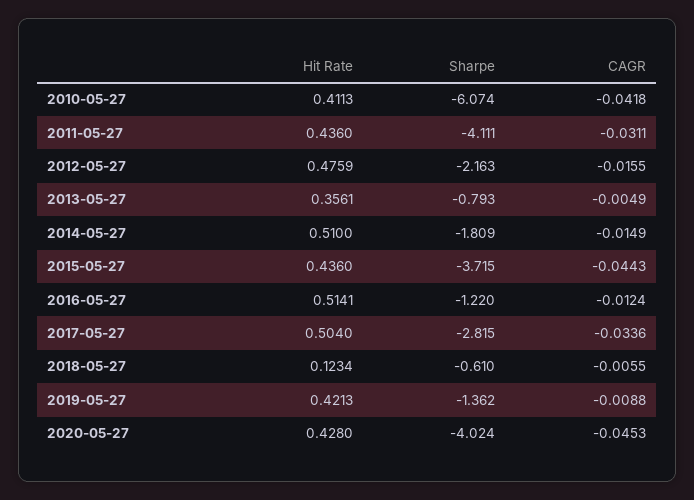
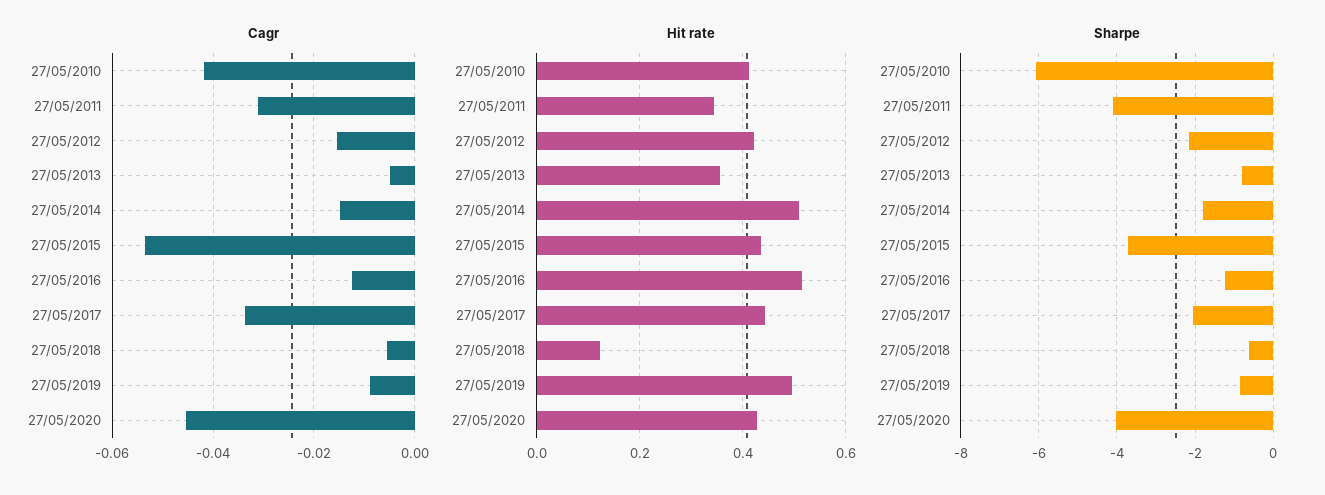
  {
    "Hit Rate": {
      "2010-05-27": 0.4113,
-     "2011-05-27": 0.436,
+     "2011-05-27": 0.34,
-     "2012-05-27": 0.4759,
+     "2012-05-27": 0.42,
      "2013-05-27": 0.3561,
      "2014-05-27": 0.51,
      "2015-05-27": 0.436,
      "2016-05-27": 0.5141,
-     "2017-05-27": 0.504,
+     "2017-05-27": 0.44,
      "2018-05-27": 0.1234,
-     "2019-05-27": 0.4213,
+     "2019-05-27": 0.5,
      "2020-05-27": 0.428
    },
    "Sharpe": {
      "2010-05-27": -6.074,
      "2011-05-27": -4.111,
      "2012-05-27": -2.163,
      "2013-05-27": -0.793,
      "2014-05-27": -1.809,
      "2015-05-27": -3.715,
      "2016-05-27": -1.22,
-     "2017-05-27": -2.815,
+     "2017-05-27": -2,
      "2018-05-27": -0.61,
-     "2019-05-27": -1.362,
+     "2019-05-27": -0.8,
      "2020-05-27": -4.024
    },
    "CAGR": {
      "2010-05-27": -0.0418,
      "2011-05-27": -0.0311,
      "2012-05-27": -0.0155,
      "2013-05-27": -0.0049,
      "2014-05-27": -0.0149,
-     "2015-05-27": -0.0443,
+     "2015-05-27": -0.054,
      "2016-05-27": -0.0124,
      "2017-05-27": -0.0336,
      "2018-05-27": -0.0055,
      "2019-05-27": -0.0088,
      "2020-05-27": -0.0453
    }
  }

